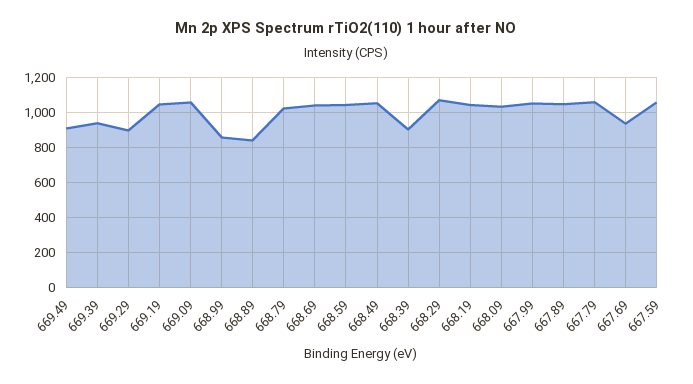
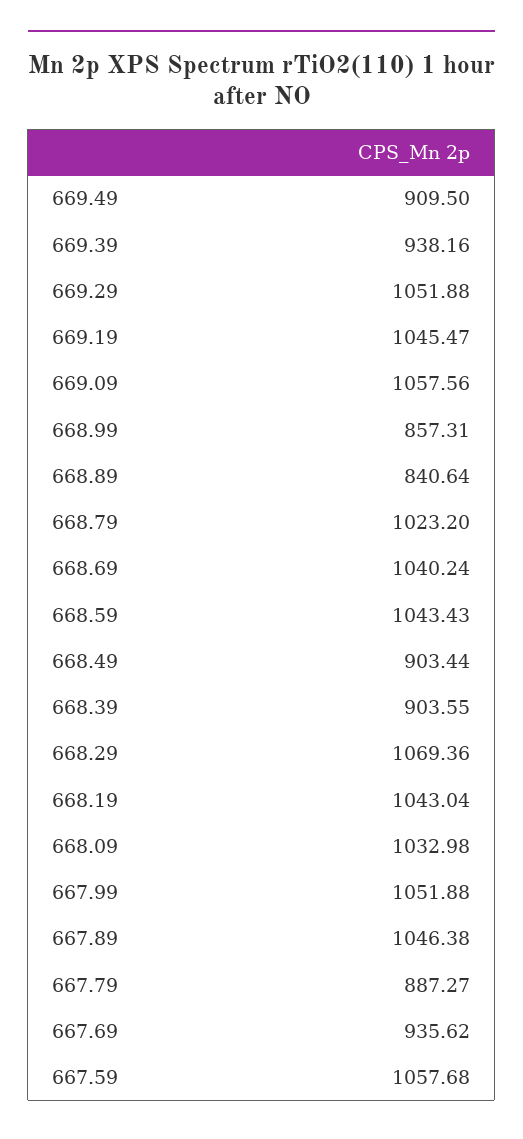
  {
    "669.49": 909.5,
    "669.39": 938.16,
-   "669.29": 900,
+   "669.29": 1051.88,
    "669.19": 1045.47,
    "669.09": 1057.56,
    "668.99": 857.31,
    "668.89": 840.64,
    "668.79": 1023.2,
    "668.69": 1040.24,
    "668.59": 1043.43,
-   "668.49": 1050,
+   "668.49": 903.44,
    "668.39": 903.55,
    "668.29": 1069.36,
    "668.19": 1043.04,
    "668.09": 1032.98,
    "667.99": 1051.88,
    "667.89": 1046.38,
-   "667.79": 1050,
+   "667.79": 887.27,
    "667.69": 935.62,
    "667.59": 1057.68
  }

